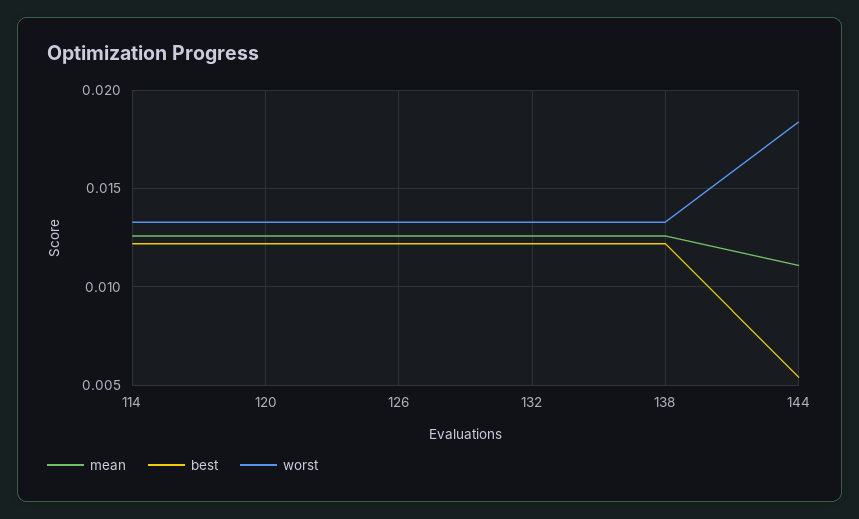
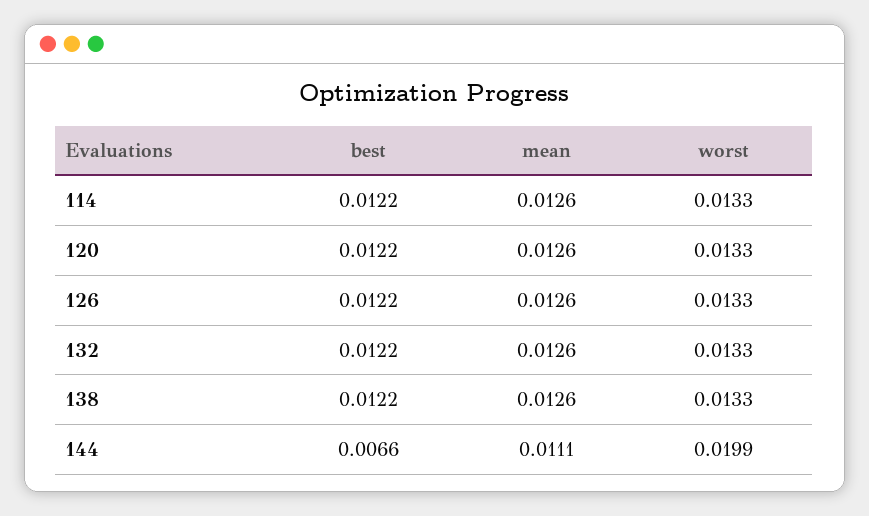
  {
    "mean": {
      "114": 0.0126,
      "120": 0.0126,
      "126": 0.0126,
      "132": 0.0126,
      "138": 0.0126,
      "144": 0.0111
    },
    "best": {
      "114": 0.0122,
      "120": 0.0122,
      "126": 0.0122,
      "132": 0.0122,
      "138": 0.0122,
-     "144": 0.0055
+     "144": 0.0066
    },
    "worst": {
      "114": 0.0133,
      "120": 0.0133,
      "126": 0.0133,
      "132": 0.0133,
      "138": 0.0133,
-     "144": 0.0185
+     "144": 0.0199
    }
  }

